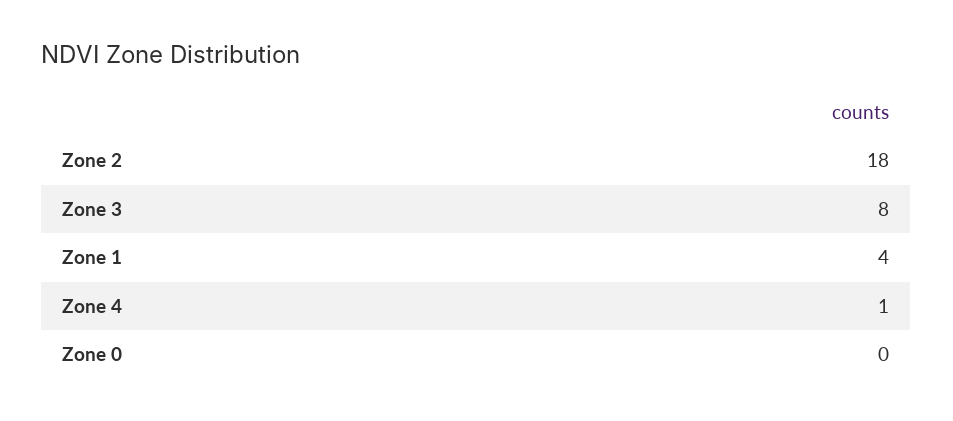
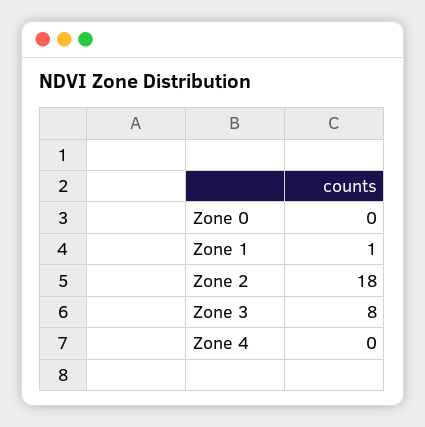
  {
    "Zone 2": 18,
    "Zone 3": 8,
-   "Zone 1": 4,
+   "Zone 1": 1,
-   "Zone 4": 1,
+   "Zone 4": 0,
    "Zone 0": 0
  }

